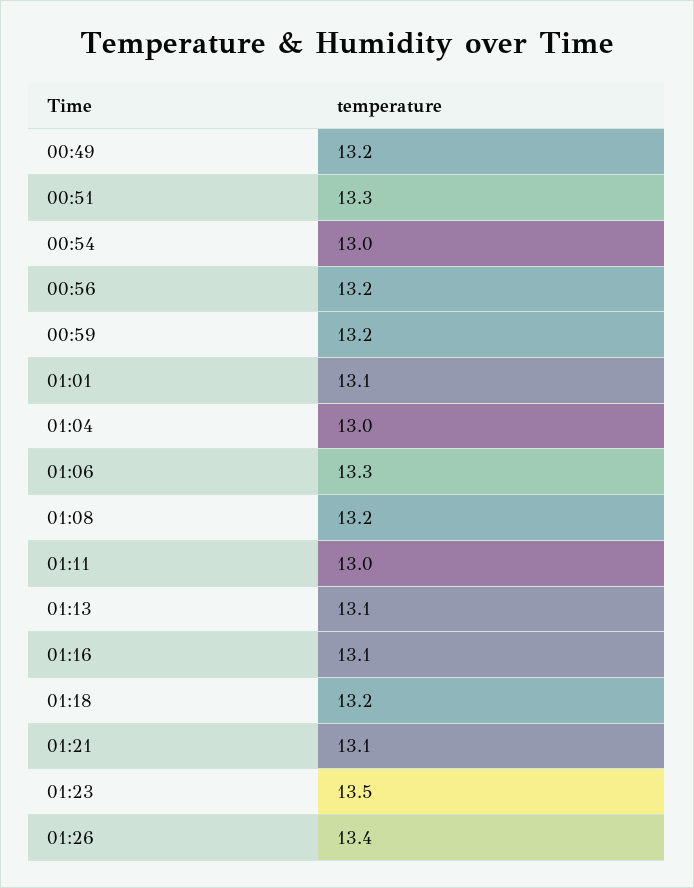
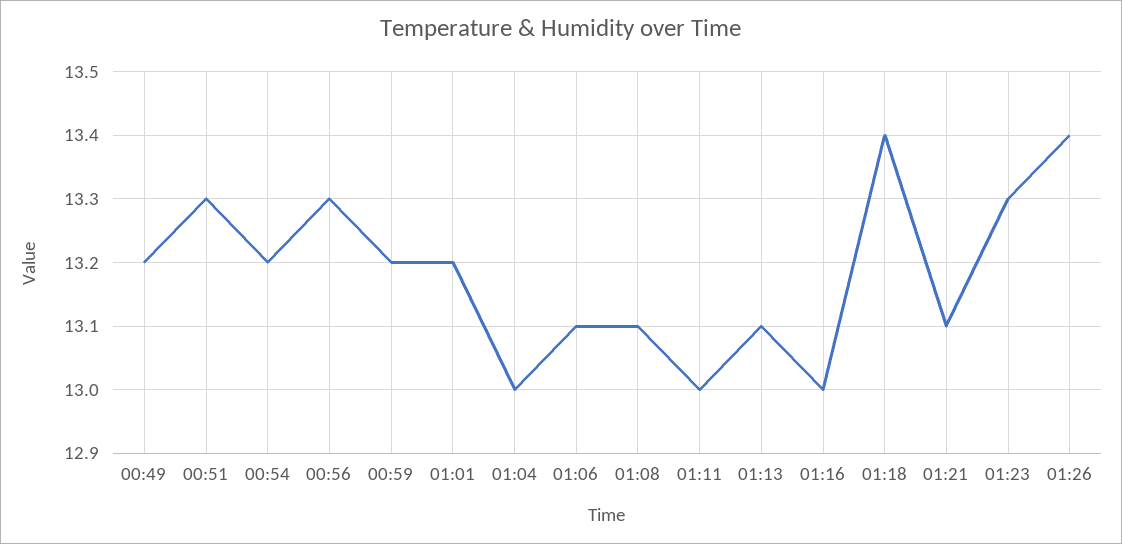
  {
    "00:49": 13.2,
    "00:51": 13.3,
-   "00:54": 13,
+   "00:54": 13.2,
-   "00:56": 13.2,
+   "00:56": 13.3,
    "00:59": 13.2,
-   "01:01": 13.1,
+   "01:01": 13.2,
    "01:04": 13,
-   "01:06": 13.3,
+   "01:06": 13.1,
-   "01:08": 13.2,
+   "01:08": 13.1,
    "01:11": 13,
    "01:13": 13.1,
-   "01:16": 13.1,
+   "01:16": 13,
-   "01:18": 13.2,
+   "01:18": 13.4,
    "01:21": 13.1,
-   "01:23": 13.5,
+   "01:23": 13.3,
    "01:26": 13.4
  }

